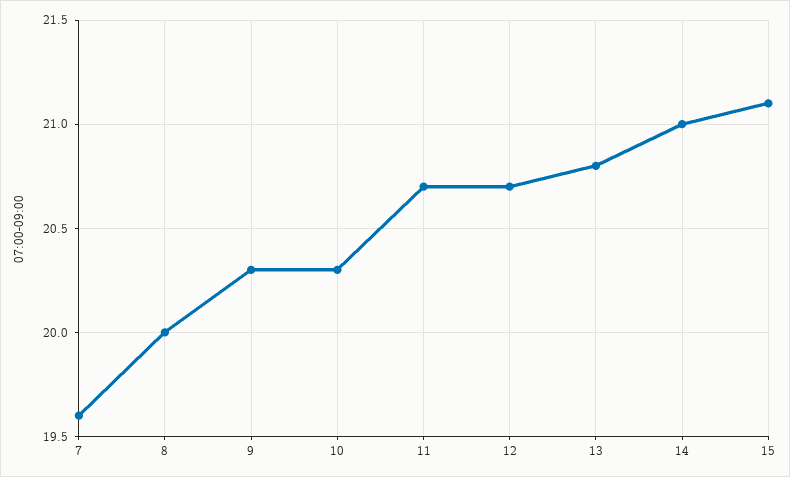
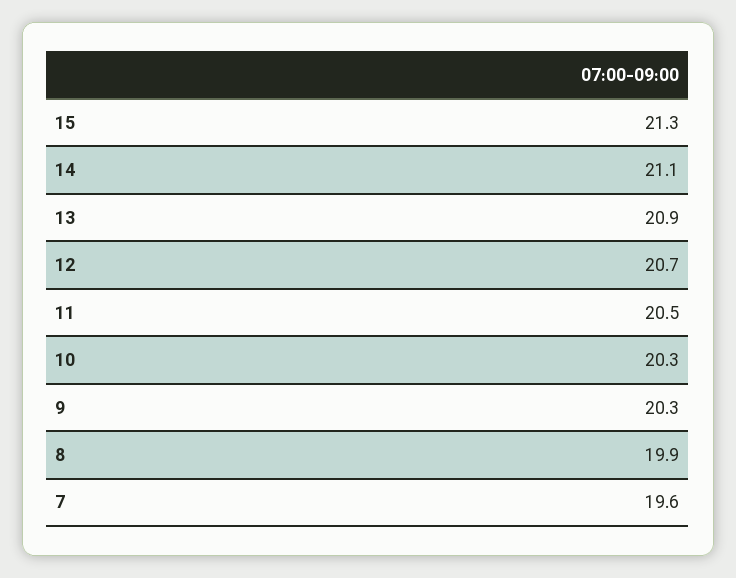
  {
    "7": 19.6,
-   "8": 20,
+   "8": 19.9,
    "9": 20.3,
    "10": 20.3,
-   "11": 20.7,
+   "11": 20.5,
    "12": 20.7,
-   "13": 20.8,
+   "13": 20.9,
-   "14": 21,
+   "14": 21.1,
-   "15": 21.1
+   "15": 21.3
  }

